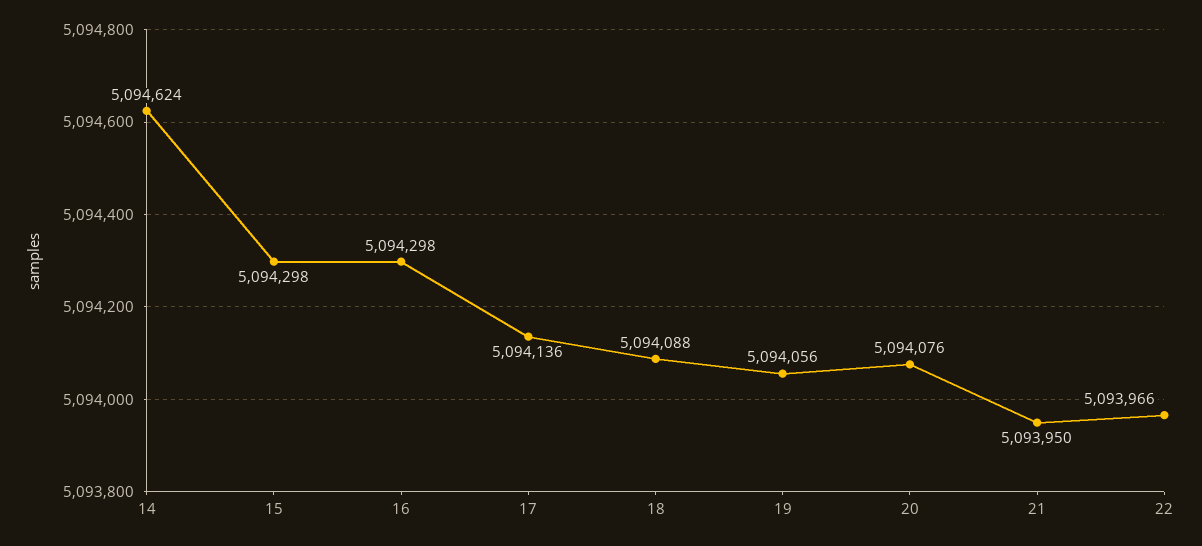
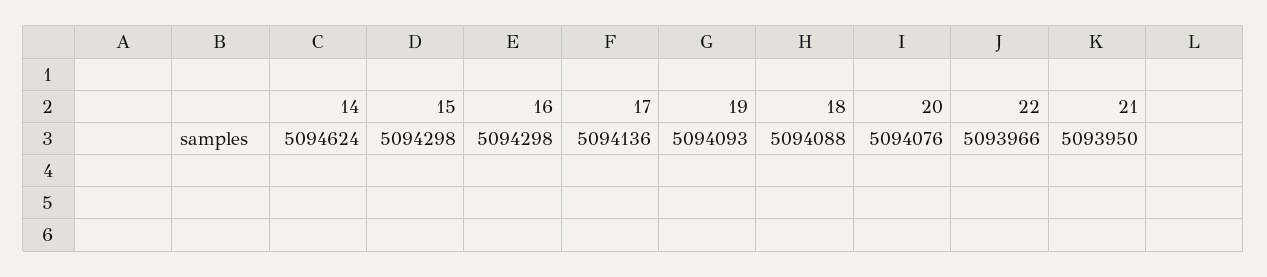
  {
    "14": 5094624,
    "15": 5094298,
    "16": 5094298,
    "17": 5094136,
    "18": 5094088,
-   "19": 5094056,
+   "19": 5094093,
    "20": 5094076,
    "21": 5093950,
    "22": 5093966
  }

